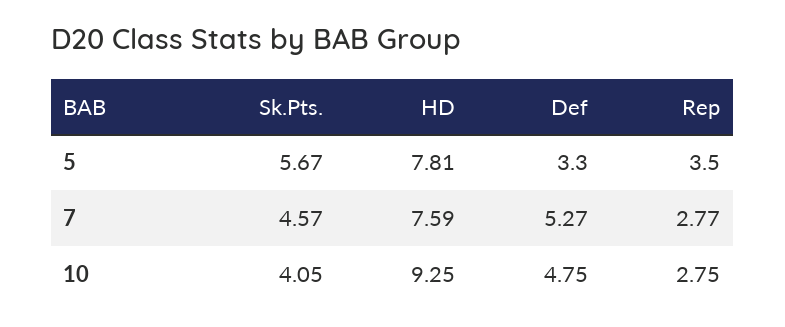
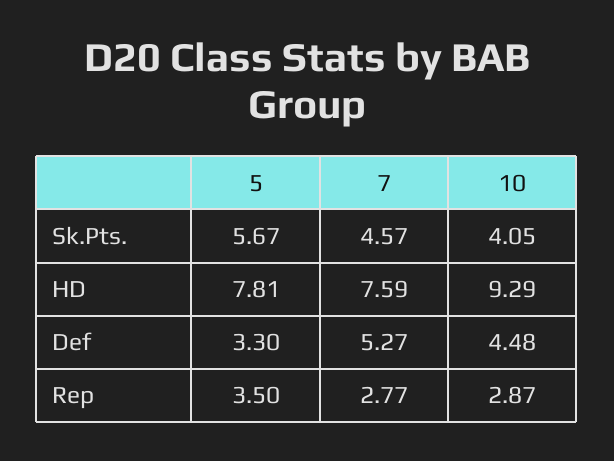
  {
    "Sk.Pts.": {
      "5": 5.67,
      "7": 4.57,
      "10": 4.05
    },
    "HD": {
      "5": 7.81,
      "7": 7.59,
-     "10": 9.25
+     "10": 9.29
    },
    "Def": {
      "5": 3.3,
      "7": 5.27,
-     "10": 4.75
+     "10": 4.48
    },
    "Rep": {
      "5": 3.5,
      "7": 2.77,
-     "10": 2.75
+     "10": 2.87
    }
  }

